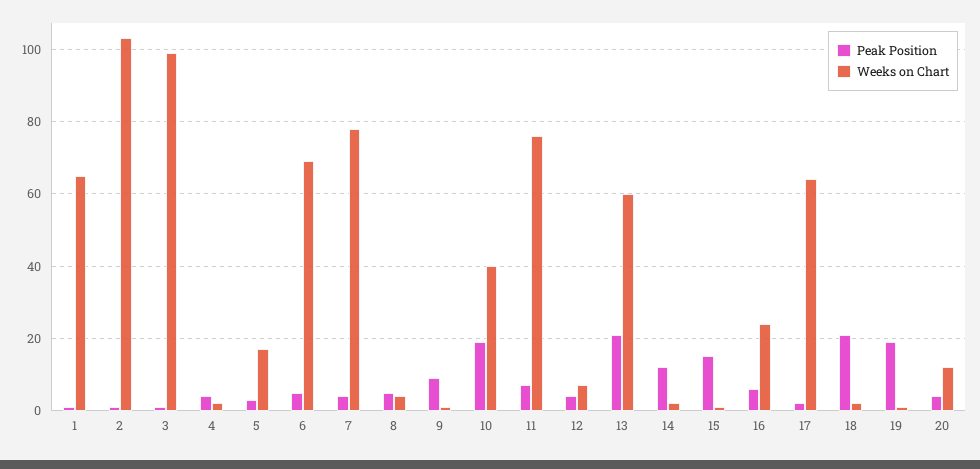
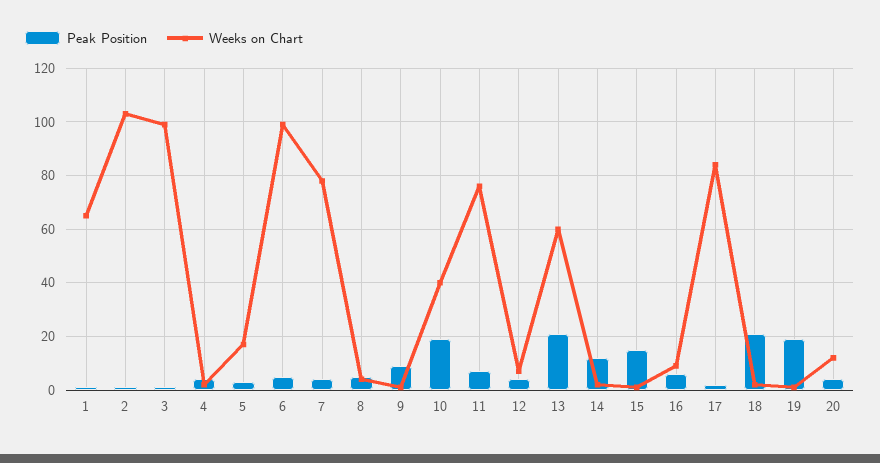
  {
    "Peak Position": {
      "1": 0,
      "2": 0,
      "3": 0,
      "4": 5,
      "5": 5,
      "6": 5,
      "7": 5,
      "8": 5,
      "9": 10,
      "10": 20,
      "11": 5,
      "12": 5,
      "13": 20,
      "14": 10,
      "15": 15,
      "16": 5,
      "17": 0,
      "18": 20,
      "19": 20,
      "20": 5
    },
    "Weeks on Chart": {
      "1": 65,
      "2": 105,
      "3": 100,
      "4": 0,
      "5": 15,
-     "6": 70,
+     "6": 100,
      "7": 80,
      "8": 5,
      "9": 0,
      "10": 40,
      "11": 75,
      "12": 5,
      "13": 60,
      "14": 0,
      "15": 0,
-     "16": 25,
+     "16": 10,
-     "17": 65,
+     "17": 85,
      "18": 0,
      "19": 0,
      "20": 10
    }
  }

